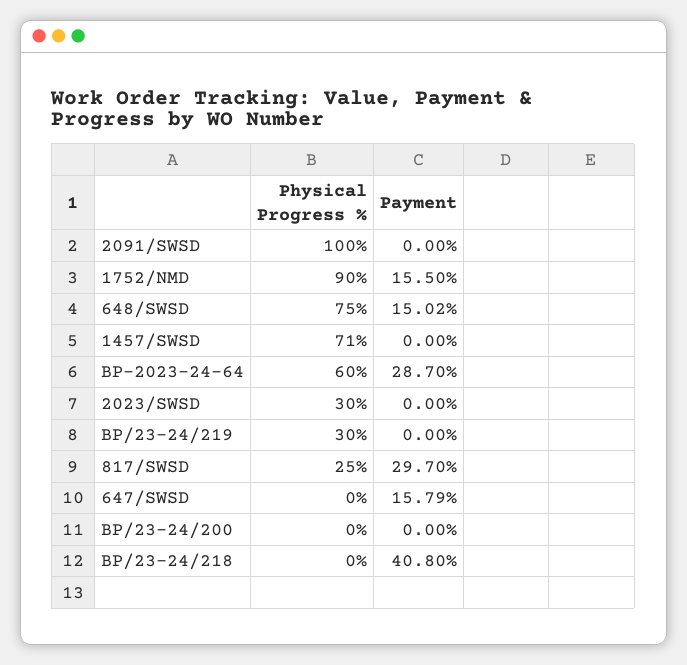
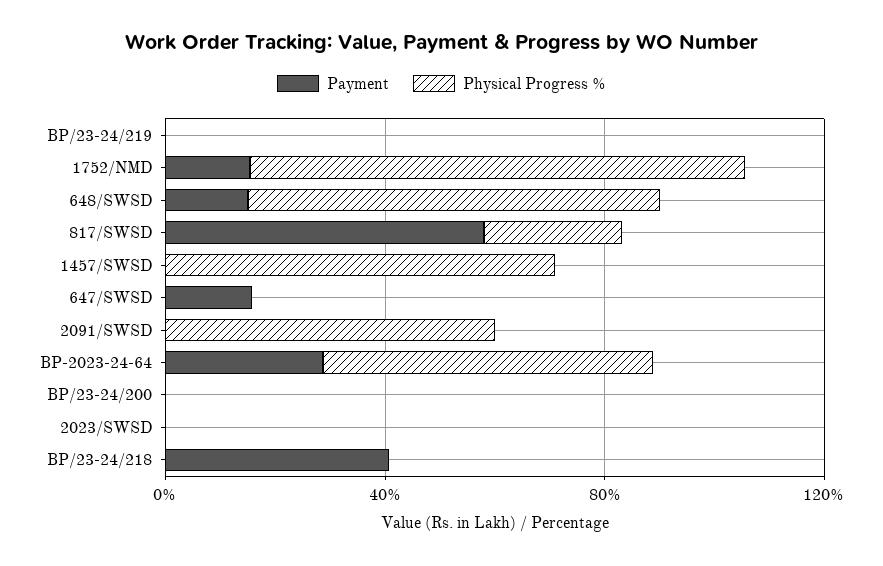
  {
    "Physical Progress %": {
-     "2091/SWSD": 100,
+     "2091/SWSD": 60,
      "1752/NMD": 90,
      "648/SWSD": 75,
      "1457/SWSD": 71,
      "BP-2023-24-64": 60,
-     "2023/SWSD": 30,
+     "2023/SWSD": 0,
-     "BP/23-24/219": 30,
+     "BP/23-24/219": 0,
      "817/SWSD": 25,
      "647/SWSD": 0,
      "BP/23-24/200": 0,
      "BP/23-24/218": 0
    },
    "Payment": {
      "2091/SWSD": 0,
      "1752/NMD": 15.5,
      "648/SWSD": 15.02,
      "1457/SWSD": 0,
      "BP-2023-24-64": 28.7,
      "2023/SWSD": 0,
      "BP/23-24/219": 0,
-     "817/SWSD": 29.7,
+     "817/SWSD": 60,
      "647/SWSD": 15.79,
      "BP/23-24/200": 0,
      "BP/23-24/218": 40.8
    }
  }

